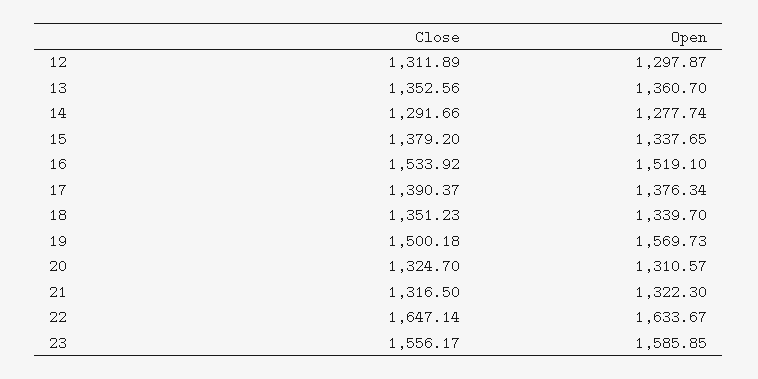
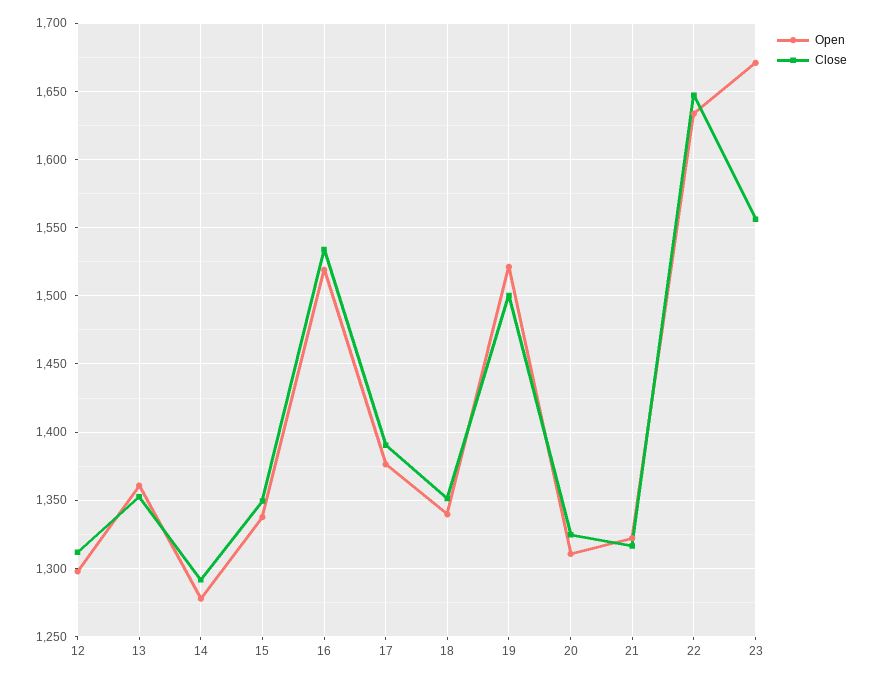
  {
    "Close": {
      "12": 1311.89,
      "13": 1352.56,
      "14": 1291.66,
-     "15": 1379.2,
+     "15": 1350,
      "16": 1533.92,
      "17": 1390.37,
      "18": 1351.23,
      "19": 1500.18,
      "20": 1324.7,
      "21": 1316.5,
      "22": 1647.14,
      "23": 1556.17
    },
    "Open": {
      "12": 1297.87,
      "13": 1360.7,
      "14": 1277.74,
      "15": 1337.65,
      "16": 1519.1,
      "17": 1376.34,
      "18": 1339.7,
-     "19": 1569.73,
+     "19": 1520,
      "20": 1310.57,
      "21": 1322.3,
      "22": 1633.67,
-     "23": 1585.85
+     "23": 1670
    }
  }

